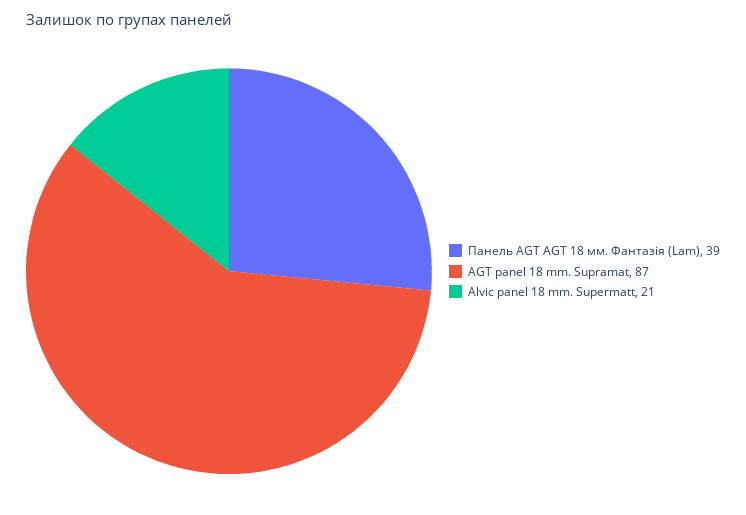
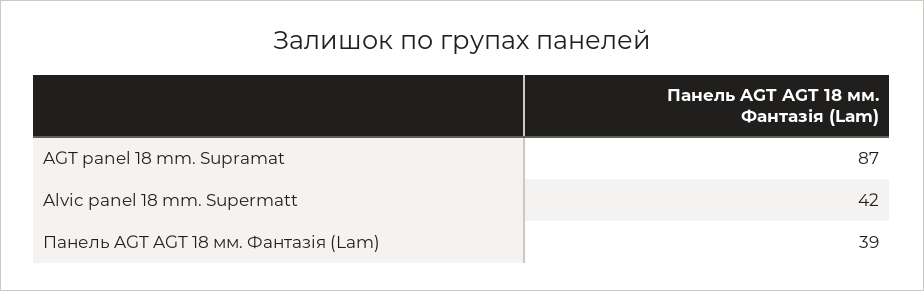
  {
    "Панель AGT AGT 18 мм. Фантазія (Lam)": 39,
    "AGT panel 18 mm. Supramat": 87,
-   "Alvic panel 18 mm. Supermatt": 21
+   "Alvic panel 18 mm. Supermatt": 42
  }

